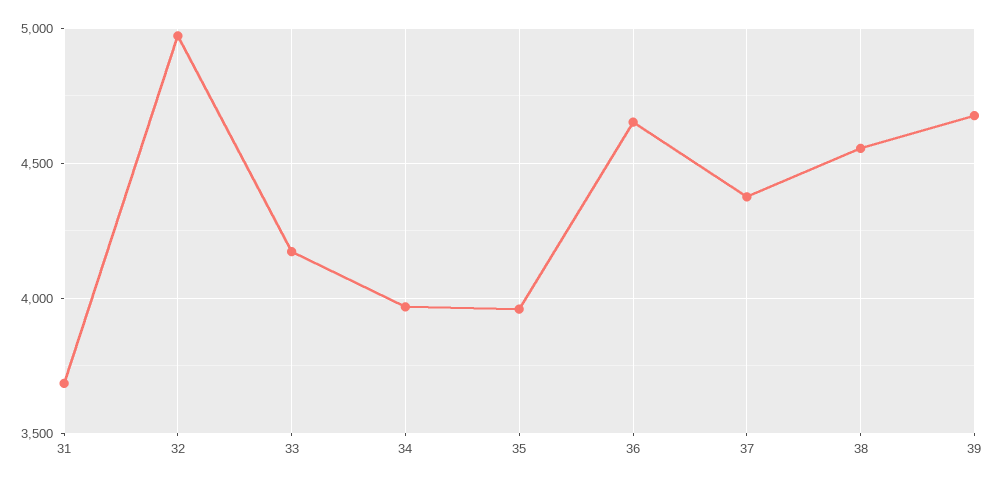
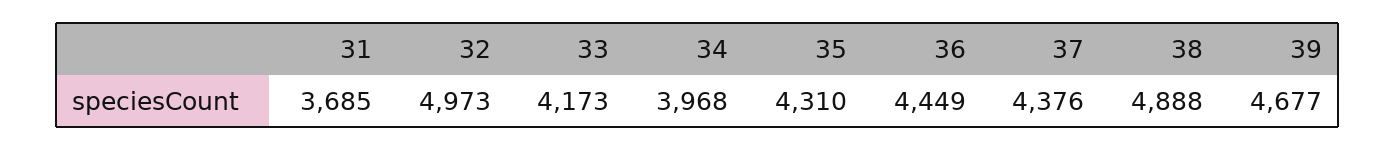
  {
    "31": 3685,
    "32": 4973,
    "33": 4173,
    "34": 3968,
-   "35": 3950,
+   "35": 4310,
-   "36": 4650,
+   "36": 4449,
    "37": 4376,
-   "38": 4550,
+   "38": 4888,
    "39": 4677
  }

